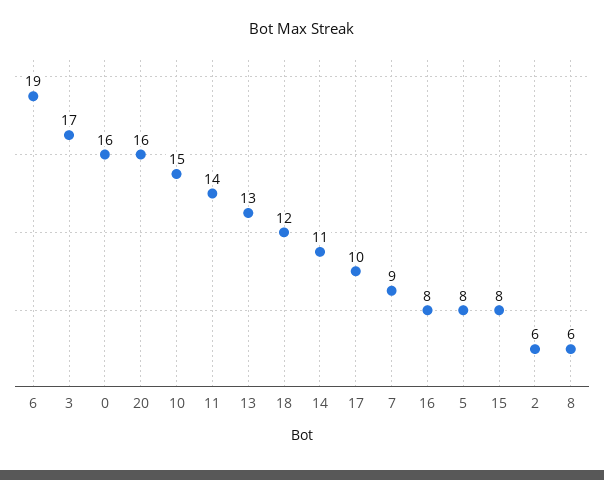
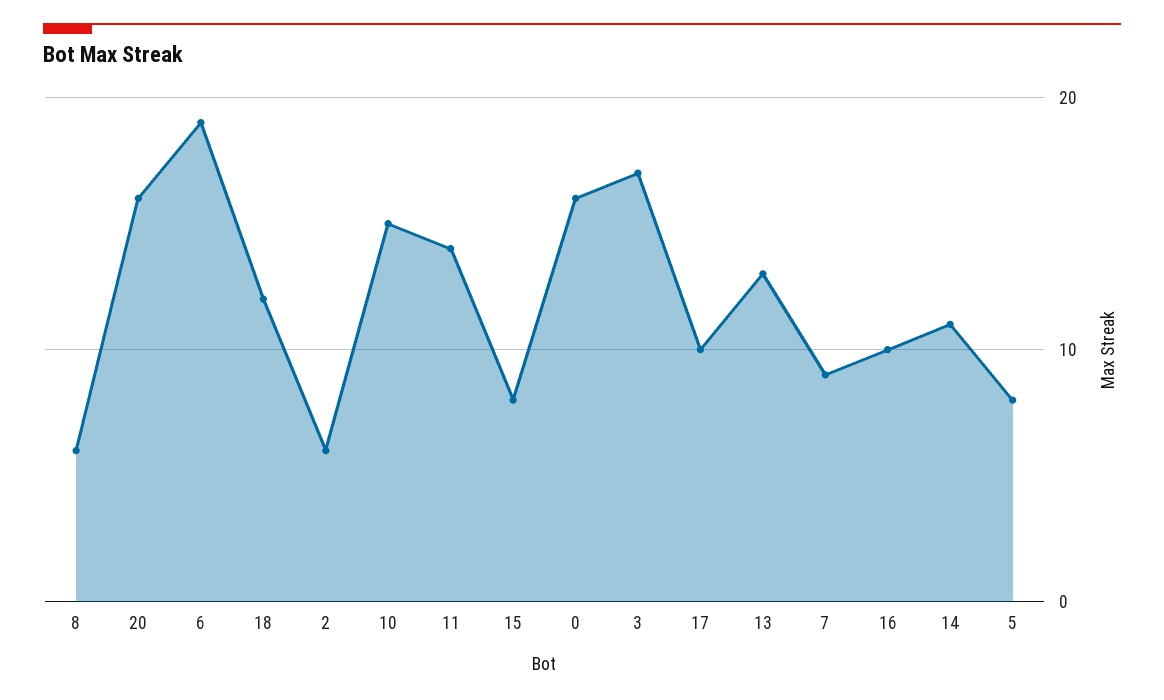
  {
    "6": 19,
    "3": 17,
    "0": 16,
    "20": 16,
    "10": 15,
    "11": 14,
    "13": 13,
    "18": 12,
    "14": 11,
    "17": 10,
    "7": 9,
-   "16": 8,
+   "16": 10,
    "5": 8,
    "15": 8,
    "2": 6,
    "8": 6
  }

